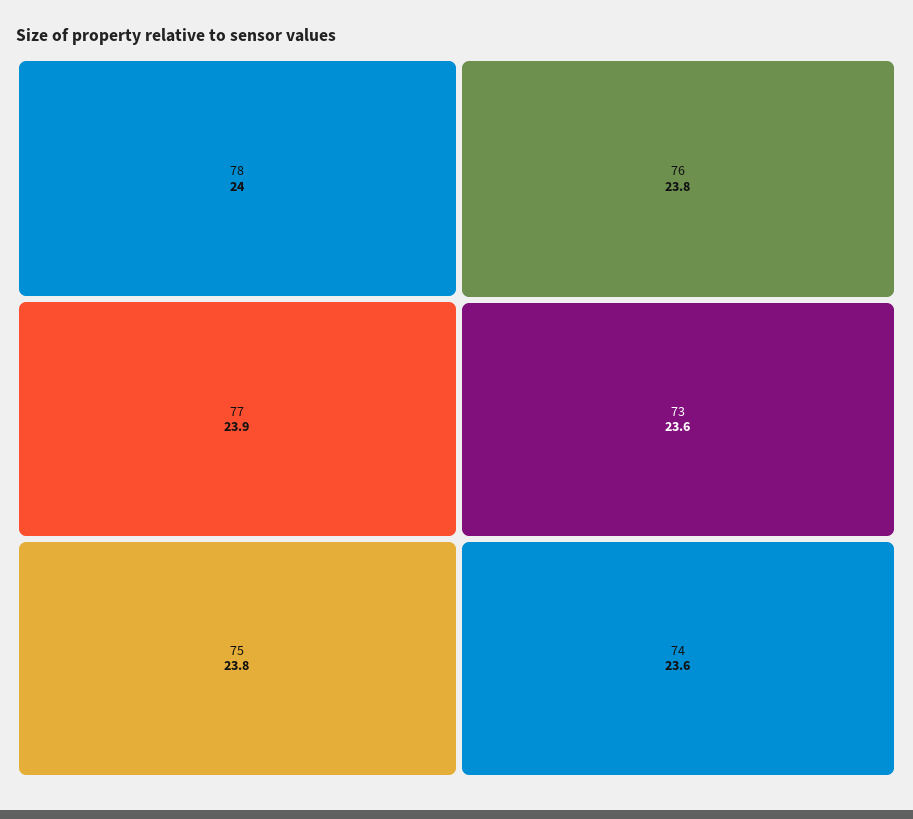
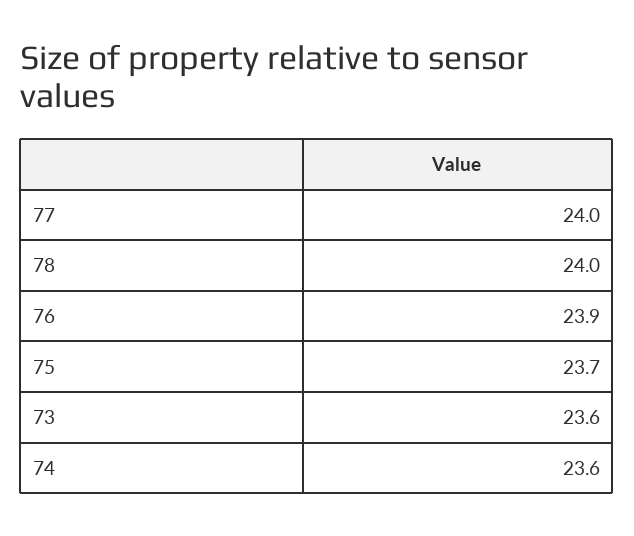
  {
    "78": 24,
-   "77": 23.9,
+   "77": 24,
-   "75": 23.8,
+   "75": 23.7,
-   "76": 23.8,
+   "76": 23.9,
    "73": 23.6,
    "74": 23.6
  }

